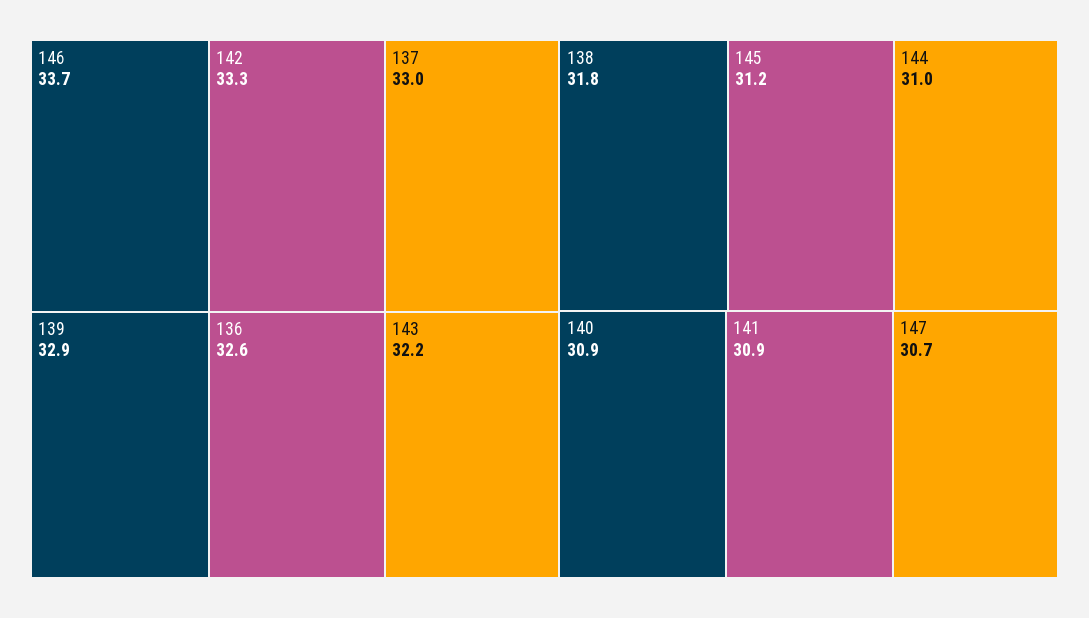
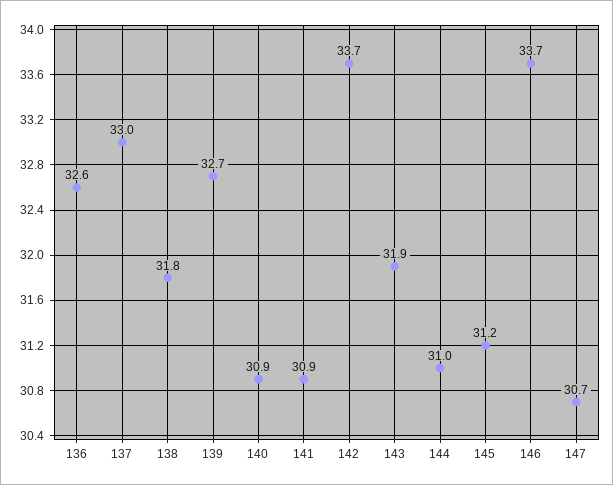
  {
    "146": 33.7,
-   "142": 33.3,
+   "142": 33.7,
    "137": 33,
-   "139": 32.9,
+   "139": 32.7,
    "136": 32.6,
-   "143": 32.2,
+   "143": 31.9,
    "138": 31.8,
    "145": 31.2,
    "144": 31,
    "140": 30.9,
    "141": 30.9,
    "147": 30.7
  }

